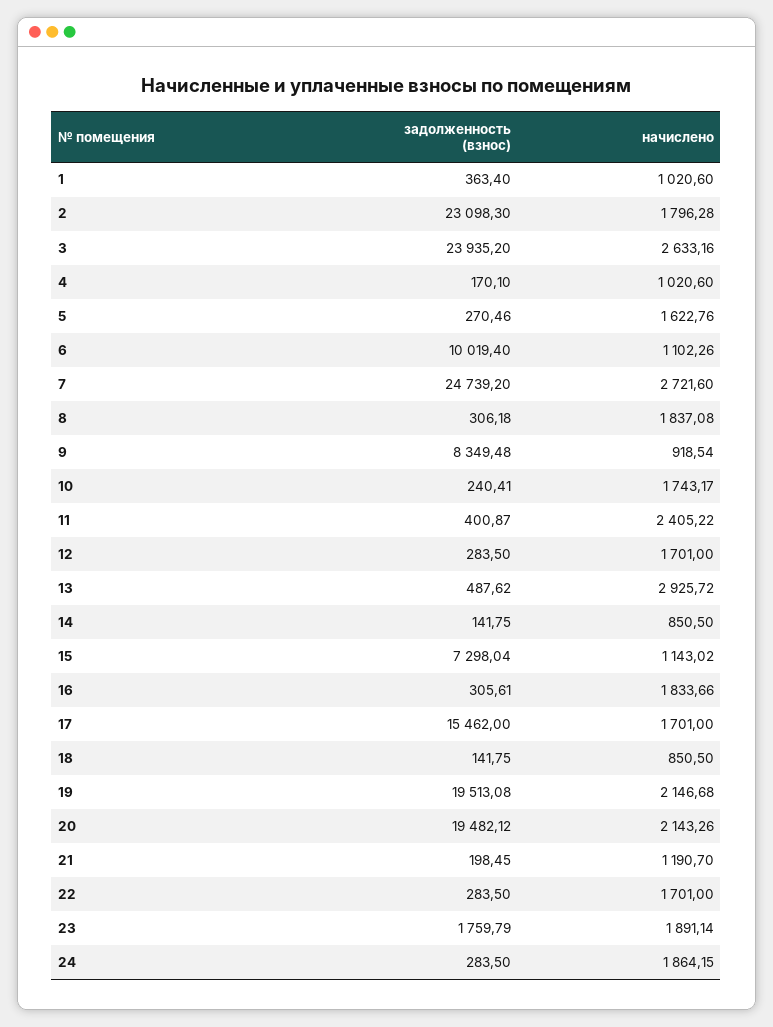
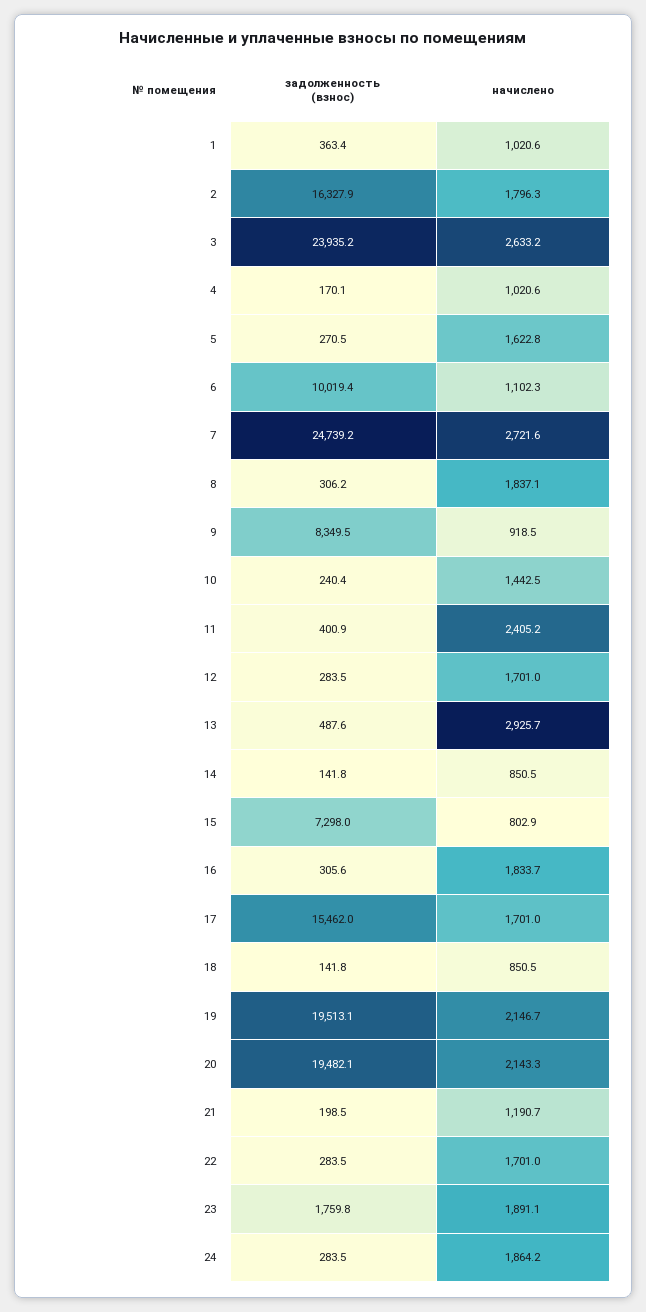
  {
    "задолженность (взнос)": {
      "1": 363.4,
-     "2": 23098.3,
+     "2": 16327.9,
      "3": 23935.2,
      "4": 170.1,
      "5": 270.46,
      "6": 10019.4,
      "7": 24739.2,
      "8": 306.18,
      "9": 8349.48,
      "10": 240.41,
      "11": 400.87,
      "12": 283.5,
      "13": 487.62,
      "14": 141.75,
      "15": 7298.04,
      "16": 305.61,
      "17": 15462,
      "18": 141.75,
      "19": 19513.08,
      "20": 19482.12,
      "21": 198.45,
      "22": 283.5,
      "23": 1759.79,
      "24": 283.5
    },
    "начислено": {
      "1": 1020.6,
      "2": 1796.28,
      "3": 2633.16,
      "4": 1020.6,
      "5": 1622.76,
      "6": 1102.26,
      "7": 2721.6,
      "8": 1837.08,
      "9": 918.54,
-     "10": 1743.17,
+     "10": 1442.5,
      "11": 2405.22,
      "12": 1701,
      "13": 2925.72,
      "14": 850.5,
-     "15": 1143.02,
+     "15": 802.9,
      "16": 1833.66,
      "17": 1701,
      "18": 850.5,
      "19": 2146.68,
      "20": 2143.26,
      "21": 1190.7,
      "22": 1701,
      "23": 1891.14,
      "24": 1864.15
    }
  }

